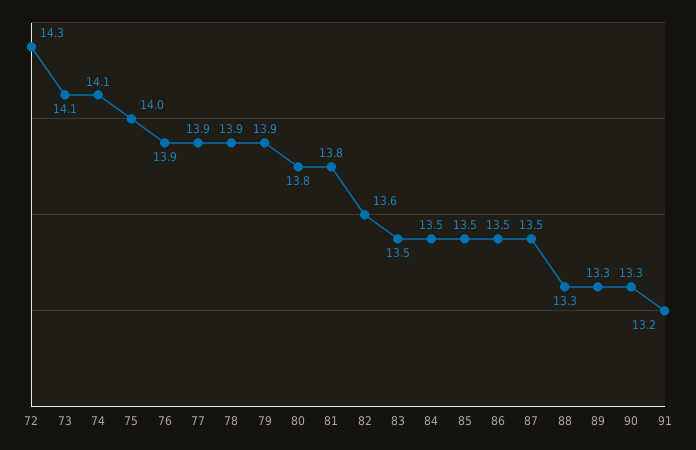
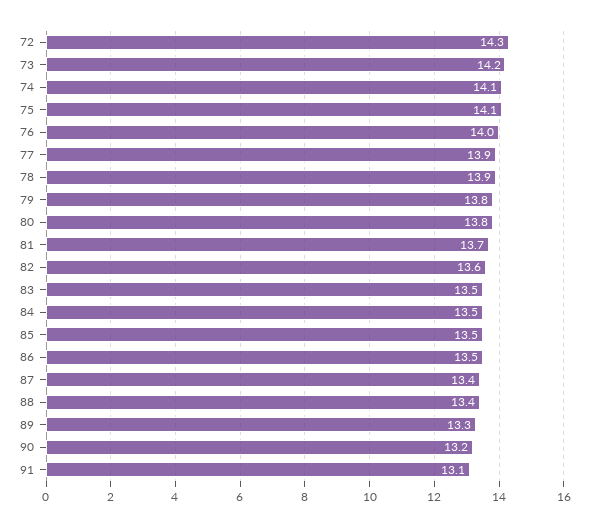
  {
    "72": 14.3,
-   "73": 14.1,
+   "73": 14.2,
    "74": 14.1,
-   "75": 14,
+   "75": 14.1,
-   "76": 13.9,
+   "76": 14,
    "77": 13.9,
    "78": 13.9,
-   "79": 13.9,
+   "79": 13.8,
    "80": 13.8,
-   "81": 13.8,
+   "81": 13.7,
    "82": 13.6,
    "83": 13.5,
    "84": 13.5,
    "85": 13.5,
    "86": 13.5,
-   "87": 13.5,
+   "87": 13.4,
-   "88": 13.3,
+   "88": 13.4,
    "89": 13.3,
-   "90": 13.3,
+   "90": 13.2,
-   "91": 13.2
+   "91": 13.1
  }

